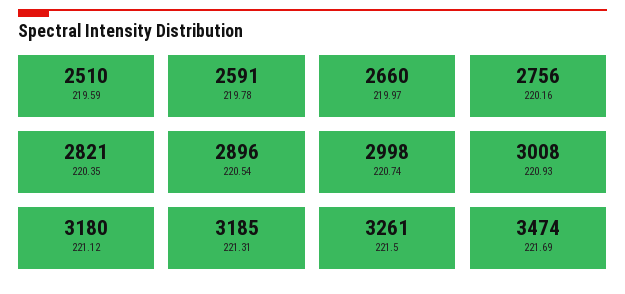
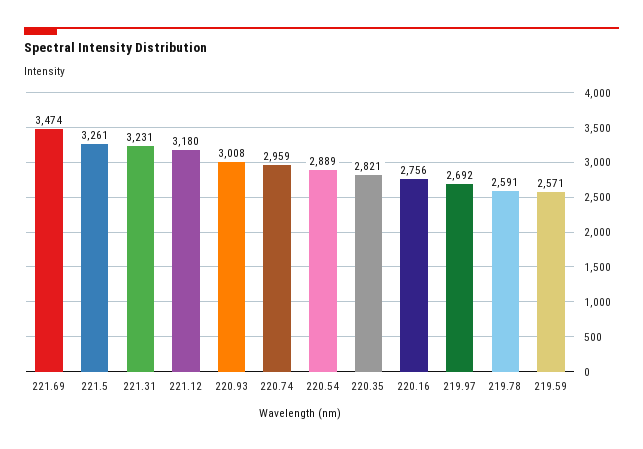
  {
-   "219.59": 2510,
+   "219.59": 2571,
    "219.78": 2591,
-   "219.97": 2660,
+   "219.97": 2692,
    "220.16": 2756,
    "220.35": 2821,
-   "220.54": 2896,
+   "220.54": 2889,
-   "220.74": 2998,
+   "220.74": 2959,
    "220.93": 3008,
    "221.12": 3180,
-   "221.31": 3185,
+   "221.31": 3231,
    "221.5": 3261,
    "221.69": 3474
  }

